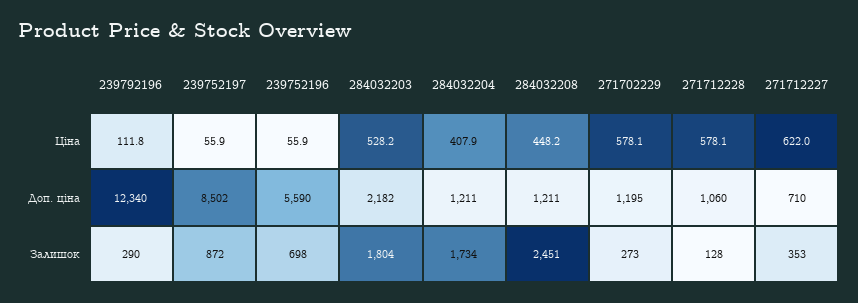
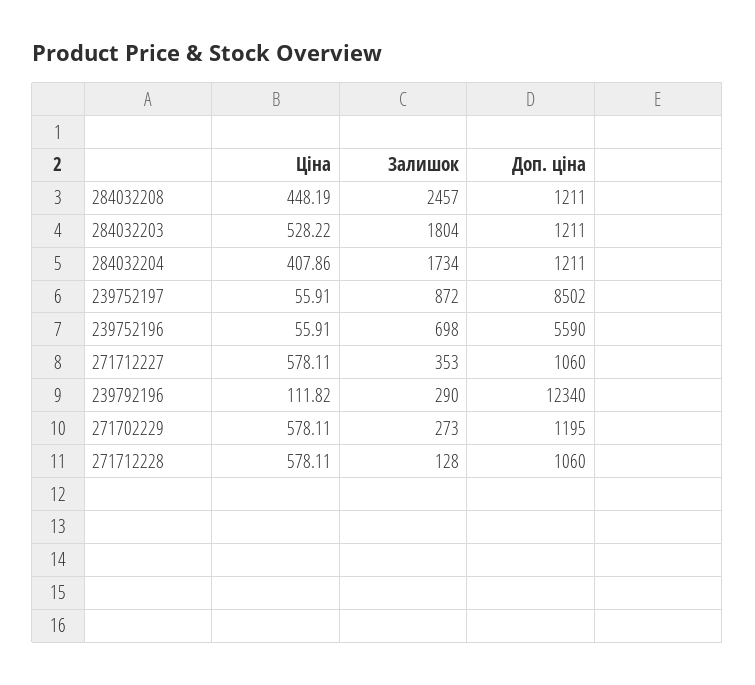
  {
    "239792196": {
      "Ціна": 111.82,
      "Доп. ціна": 12340,
      "Залишок": 290
    },
    "239752197": {
      "Ціна": 55.91,
      "Доп. ціна": 8502,
      "Залишок": 872
    },
    "239752196": {
      "Ціна": 55.91,
      "Доп. ціна": 5590,
      "Залишок": 698
    },
    "284032203": {
      "Ціна": 528.22,
-     "Доп. ціна": 2182,
+     "Доп. ціна": 1211,
      "Залишок": 1804
    },
    "284032204": {
      "Ціна": 407.86,
      "Доп. ціна": 1211,
      "Залишок": 1734
    },
    "284032208": {
      "Ціна": 448.19,
      "Доп. ціна": 1211,
-     "Залишок": 2451
+     "Залишок": 2457
    },
    "271702229": {
      "Ціна": 578.11,
      "Доп. ціна": 1195,
      "Залишок": 273
    },
    "271712228": {
      "Ціна": 578.11,
      "Доп. ціна": 1060,
      "Залишок": 128
    },
    "271712227": {
-     "Ціна": 622,
+     "Ціна": 578.11,
-     "Доп. ціна": 710,
+     "Доп. ціна": 1060,
      "Залишок": 353
    }
  }

